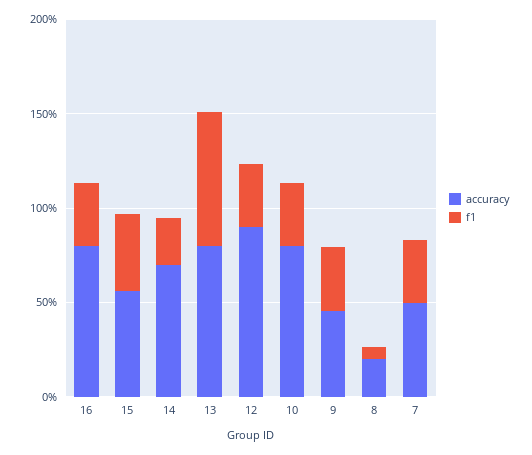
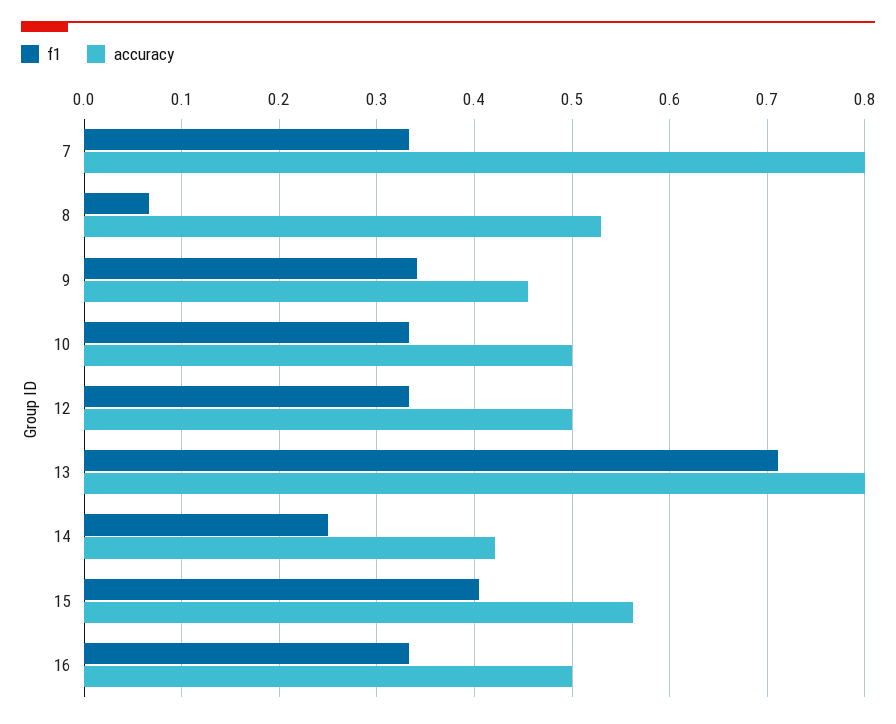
  {
    "accuracy": {
-     "16": 0.8,
+     "16": 0.5,
      "15": 0.56,
-     "14": 0.7,
+     "14": 0.42,
      "13": 0.8,
-     "12": 0.9,
+     "12": 0.5,
-     "10": 0.8,
+     "10": 0.5,
      "9": 0.45,
-     "8": 0.2,
+     "8": 0.53,
-     "7": 0.5
+     "7": 0.8
    },
    "f1": {
      "16": 0.33,
      "15": 0.41,
      "14": 0.25,
      "13": 0.71,
      "12": 0.33,
      "10": 0.33,
      "9": 0.34,
      "8": 0.07,
      "7": 0.33
    }
  }

